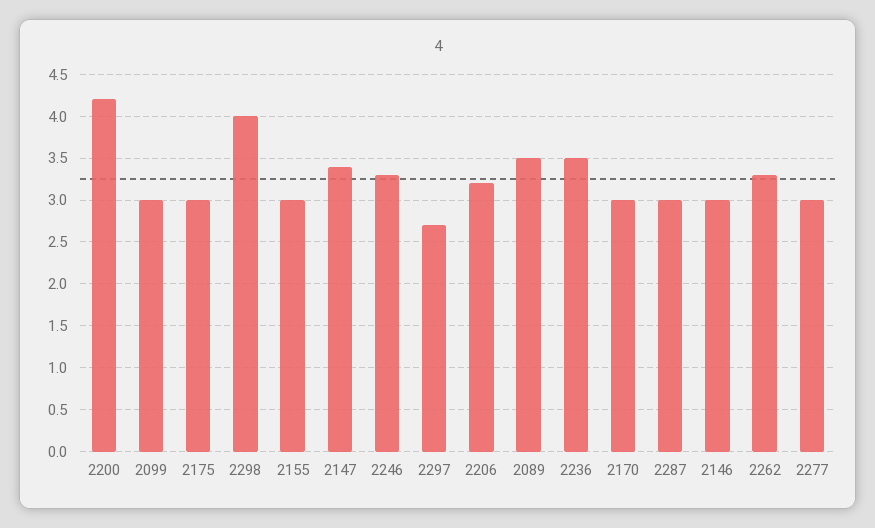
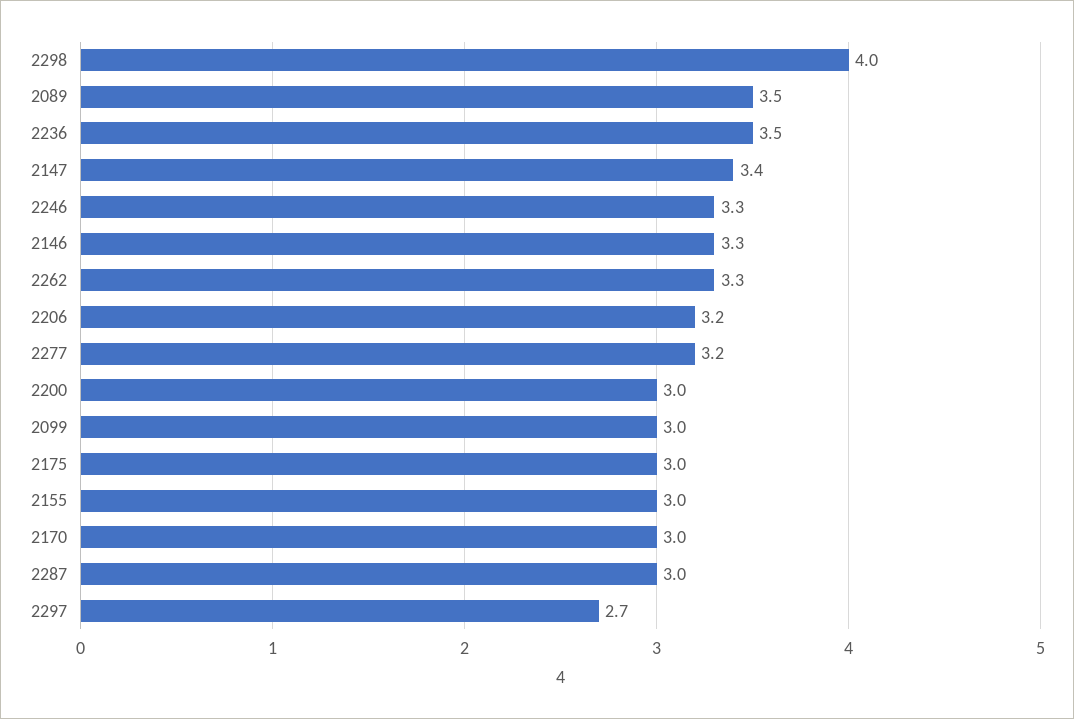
  {
-   "2200": 4.2,
+   "2200": 3,
    "2099": 3,
    "2175": 3,
    "2298": 4,
    "2155": 3,
    "2147": 3.4,
    "2246": 3.3,
    "2297": 2.7,
    "2206": 3.2,
    "2089": 3.5,
    "2236": 3.5,
    "2170": 3,
    "2287": 3,
-   "2146": 3,
+   "2146": 3.3,
    "2262": 3.3,
-   "2277": 3
+   "2277": 3.2
  }

